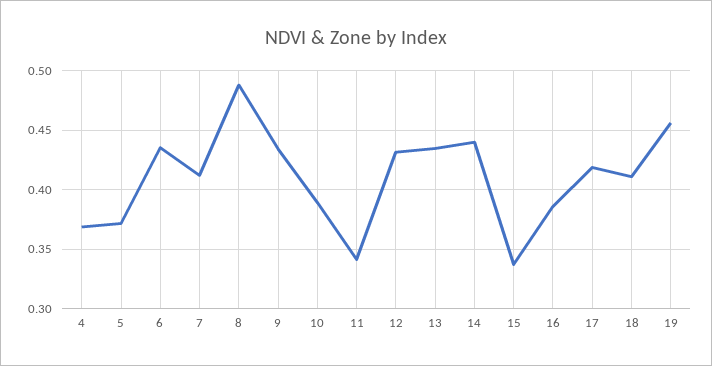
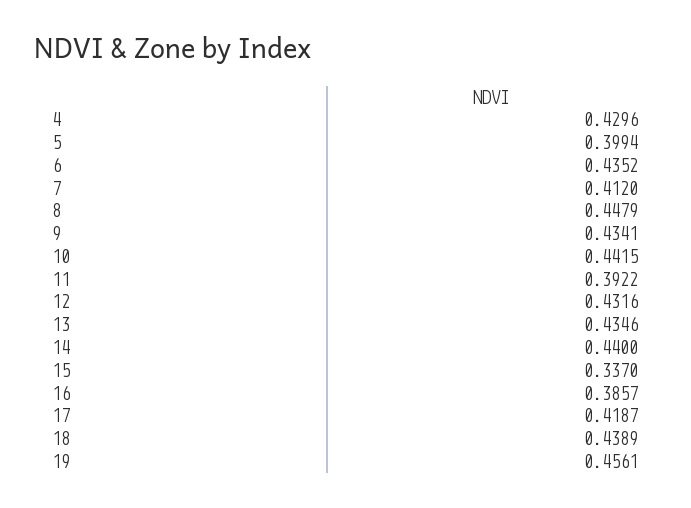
  {
-   "4": 0.37,
+   "4": 0.4296,
-   "5": 0.37,
+   "5": 0.3994,
    "6": 0.4352,
    "7": 0.412,
-   "8": 0.49,
+   "8": 0.4479,
    "9": 0.4341,
-   "10": 0.39,
+   "10": 0.4415,
-   "11": 0.34,
+   "11": 0.3922,
    "12": 0.4316,
    "13": 0.4346,
    "14": 0.44,
    "15": 0.337,
    "16": 0.3857,
    "17": 0.4187,
-   "18": 0.41,
+   "18": 0.4389,
    "19": 0.4561
  }

